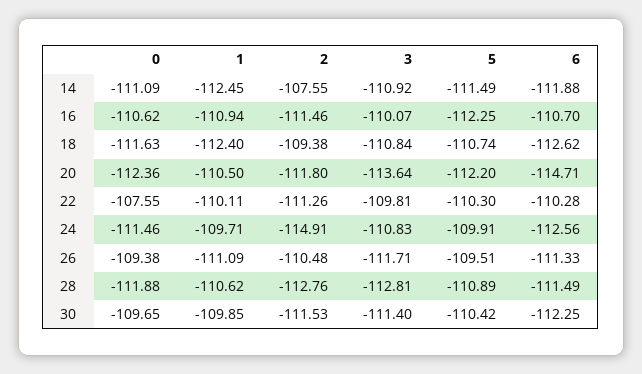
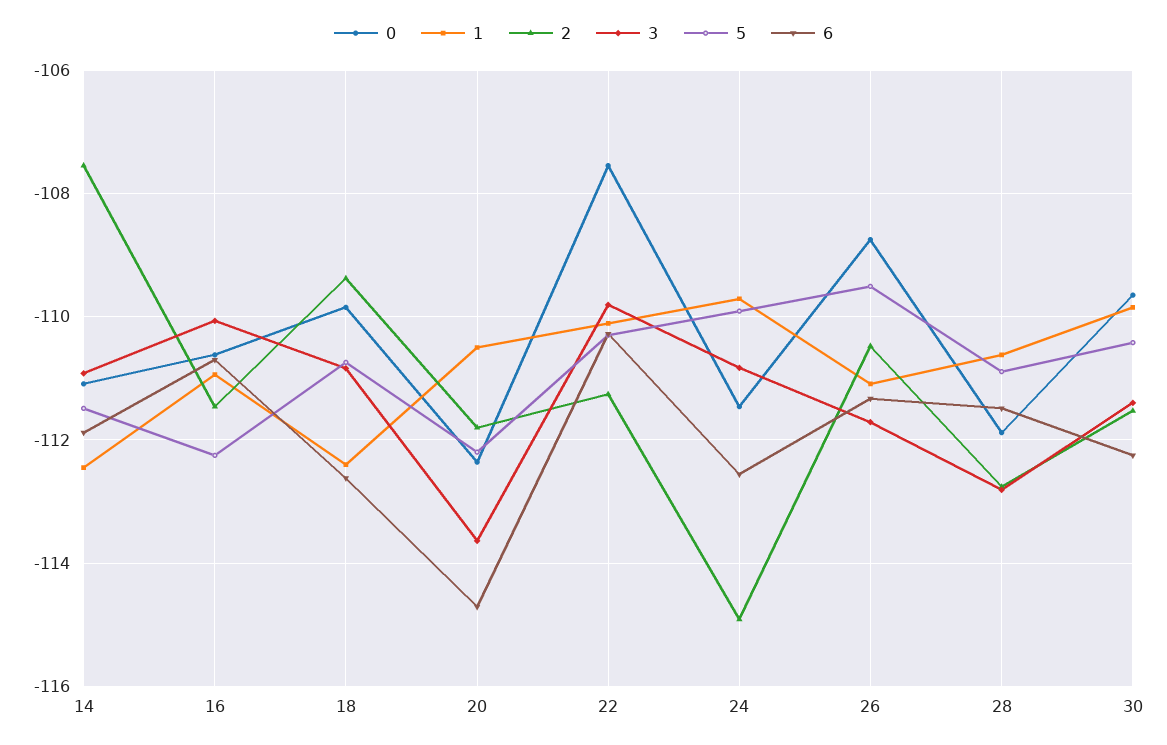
  {
    "0": {
      "14": -111.09,
      "16": -110.62,
-     "18": -111.63,
+     "18": -109.8,
      "20": -112.36,
      "22": -107.55,
      "24": -111.46,
-     "26": -109.38,
+     "26": -108.8,
      "28": -111.88,
      "30": -109.65
    },
    "1": {
      "14": -112.45,
      "16": -110.94,
      "18": -112.4,
      "20": -110.5,
      "22": -110.11,
      "24": -109.71,
      "26": -111.09,
      "28": -110.62,
      "30": -109.85
    },
    "2": {
      "14": -107.55,
      "16": -111.46,
      "18": -109.38,
      "20": -111.8,
      "22": -111.26,
      "24": -114.91,
      "26": -110.48,
      "28": -112.76,
      "30": -111.53
    },
    "3": {
      "14": -110.92,
      "16": -110.07,
      "18": -110.84,
      "20": -113.64,
      "22": -109.81,
      "24": -110.83,
      "26": -111.71,
      "28": -112.81,
      "30": -111.4
    },
    "5": {
      "14": -111.49,
      "16": -112.25,
      "18": -110.74,
      "20": -112.2,
      "22": -110.3,
      "24": -109.91,
      "26": -109.51,
      "28": -110.89,
      "30": -110.42
    },
    "6": {
      "14": -111.88,
      "16": -110.7,
      "18": -112.62,
      "20": -114.71,
      "22": -110.28,
      "24": -112.56,
      "26": -111.33,
      "28": -111.49,
      "30": -112.25
    }
  }

